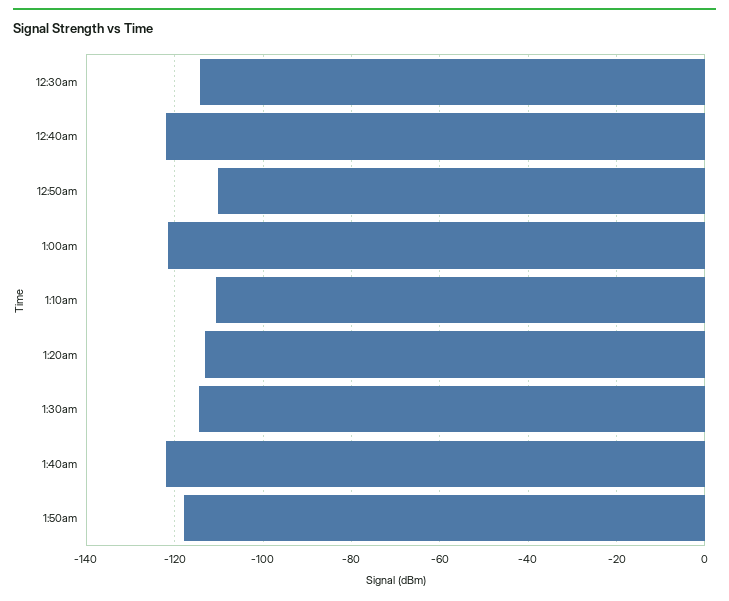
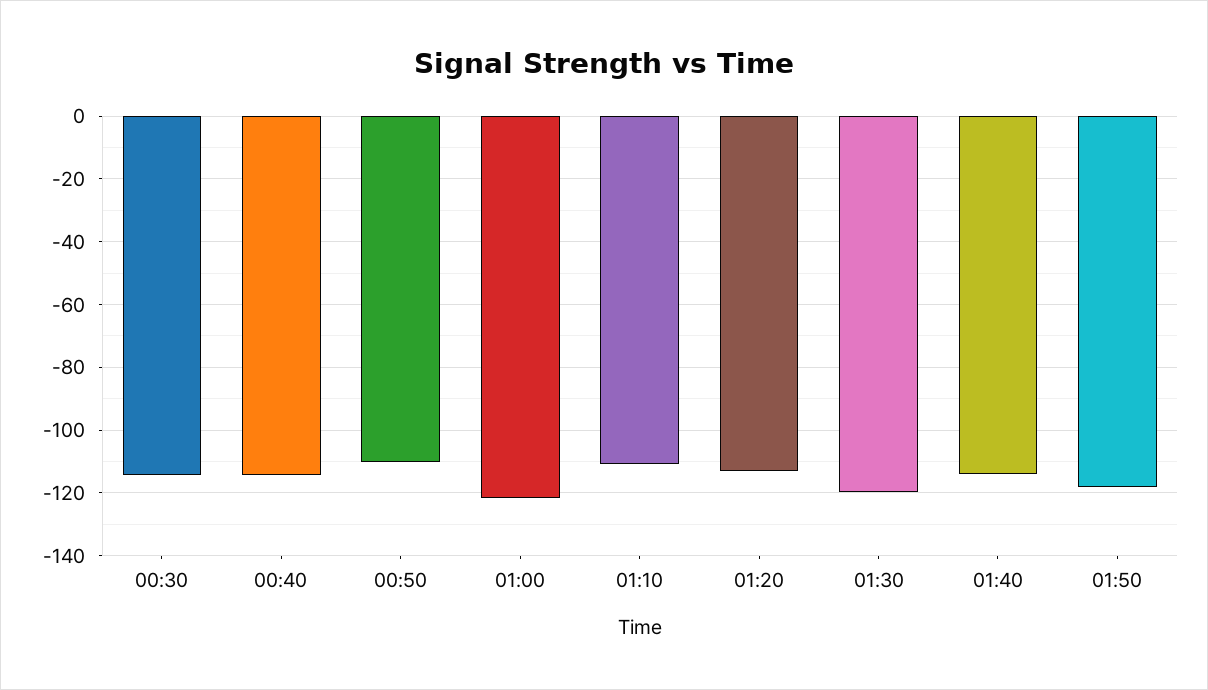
  {
    "12:30am": -114,
-   "12:40am": -122,
+   "12:40am": -114,
    "12:50am": -110,
    "1:00am": -122,
    "1:10am": -110,
    "1:20am": -114,
-   "1:30am": -114,
+   "1:30am": -120,
-   "1:40am": -122,
+   "1:40am": -114,
    "1:50am": -118
  }

